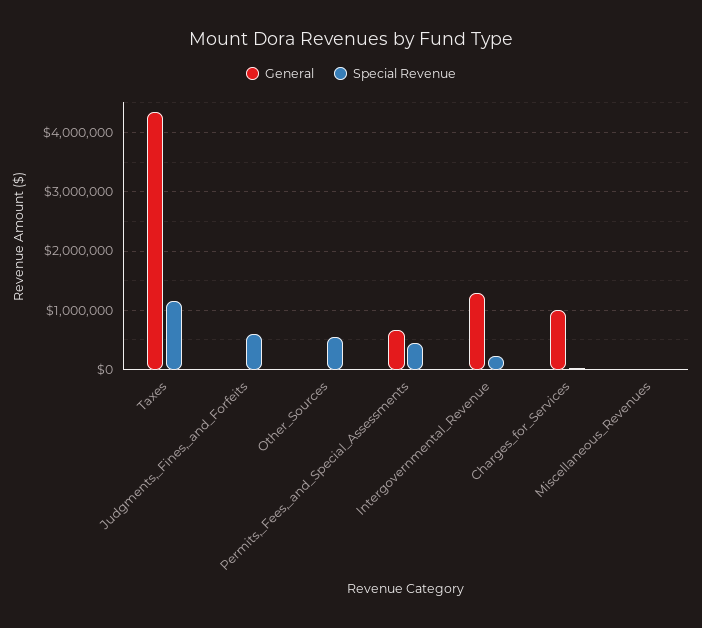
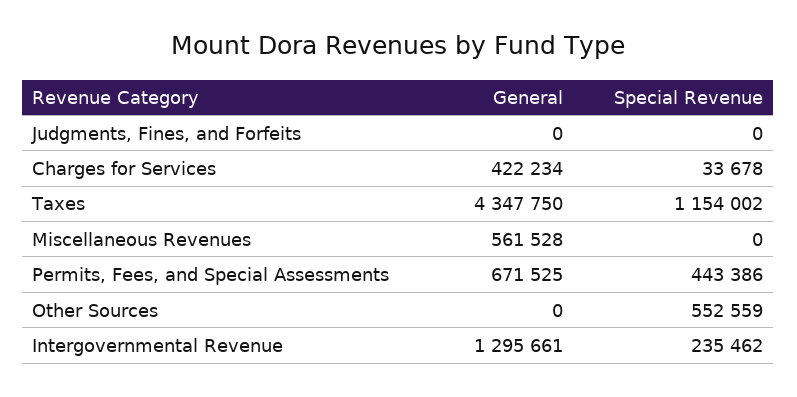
  {
    "General": {
      "Taxes": 4347750,
      "Judgments,_Fines,_and_Forfeits": 0,
      "Other_Sources": 0,
      "Permits,_Fees,_and_Special_Assessments": 671525,
      "Intergovernmental_Revenue": 1295661,
-     "Charges_for_Services": 1000000,
+     "Charges_for_Services": 422234,
-     "Miscellaneous_Revenues": 0
+     "Miscellaneous_Revenues": 561528
    },
    "Special Revenue": {
      "Taxes": 1154002,
-     "Judgments,_Fines,_and_Forfeits": 600000,
+     "Judgments,_Fines,_and_Forfeits": 0,
      "Other_Sources": 552559,
      "Permits,_Fees,_and_Special_Assessments": 443386,
      "Intergovernmental_Revenue": 235462,
      "Charges_for_Services": 33678,
      "Miscellaneous_Revenues": 0
    }
  }

